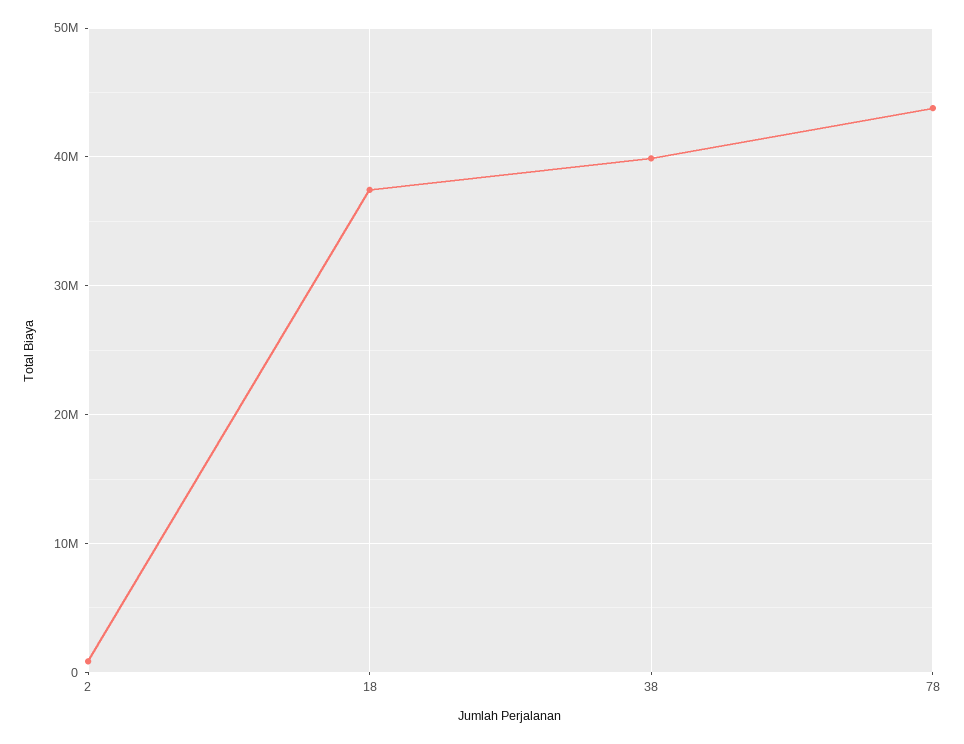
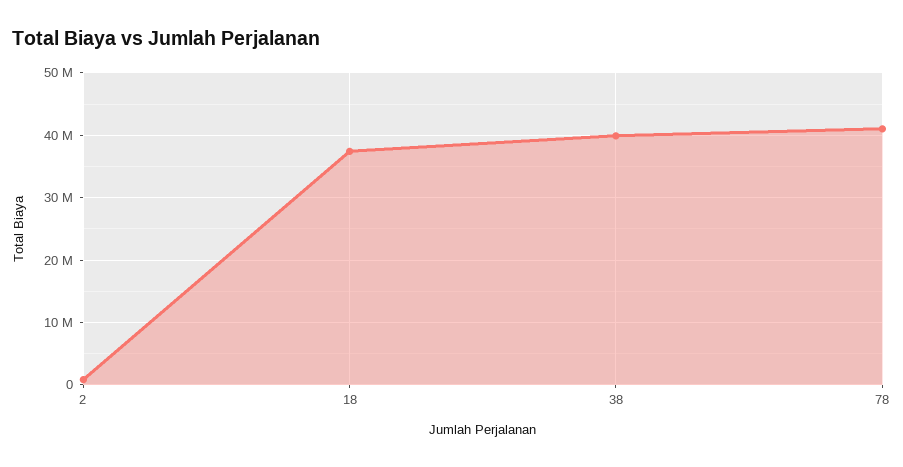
  {
    "2": 1000000,
    "18": 37000000,
    "38": 40000000,
-   "78": 44000000
+   "78": 41000000
  }

